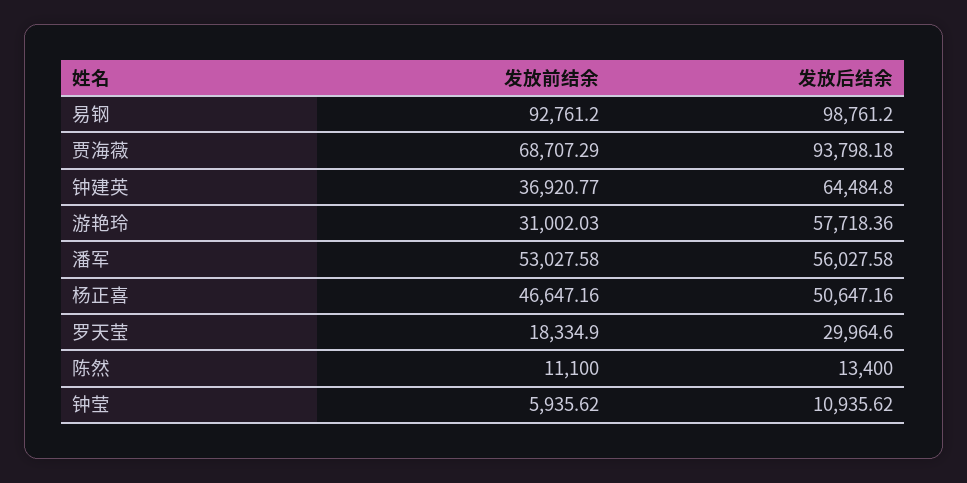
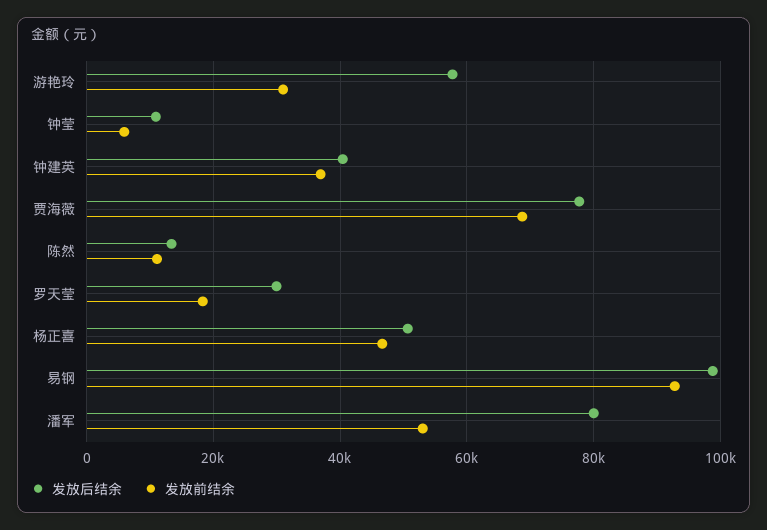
  {
    "发放前结余": {
      "易钢": 92761.2,
      "贾海薇": 68707.29,
      "钟建英": 36920.77,
      "游艳玲": 31002.03,
      "潘军": 53027.58,
      "杨正喜": 46647.16,
      "罗天莹": 18334.9,
      "陈然": 11100,
      "钟莹": 5935.62
    },
    "发放后结余": {
      "易钢": 98761.2,
-     "贾海薇": 93798.18,
+     "贾海薇": 78000,
-     "钟建英": 64484.8,
+     "钟建英": 40000,
      "游艳玲": 57718.36,
-     "潘军": 56027.58,
+     "潘军": 80000,
      "杨正喜": 50647.16,
      "罗天莹": 29964.6,
      "陈然": 13400,
      "钟莹": 10935.62
    }
  }

